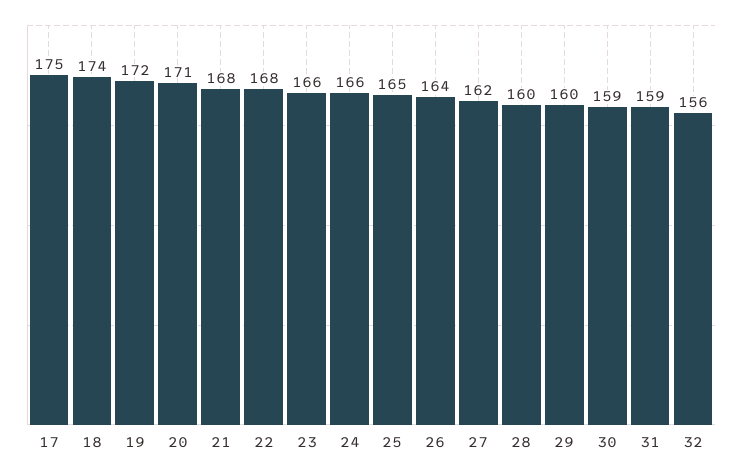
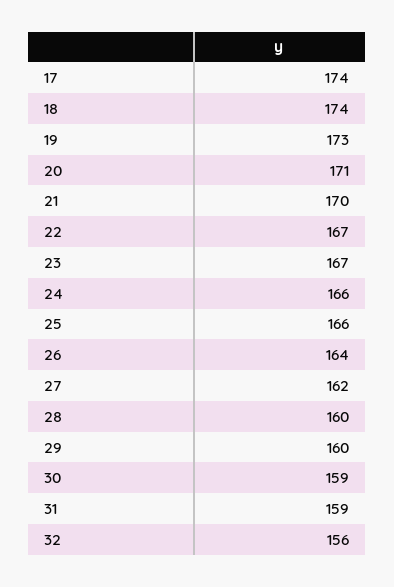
  {
-   "17": 175,
+   "17": 174,
    "18": 174,
-   "19": 172,
+   "19": 173,
    "20": 171,
-   "21": 168,
+   "21": 170,
-   "22": 168,
+   "22": 167,
-   "23": 166,
+   "23": 167,
    "24": 166,
-   "25": 165,
+   "25": 166,
    "26": 164,
    "27": 162,
    "28": 160,
    "29": 160,
    "30": 159,
    "31": 159,
    "32": 156
  }

